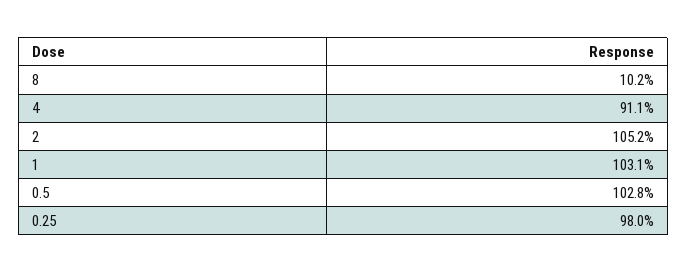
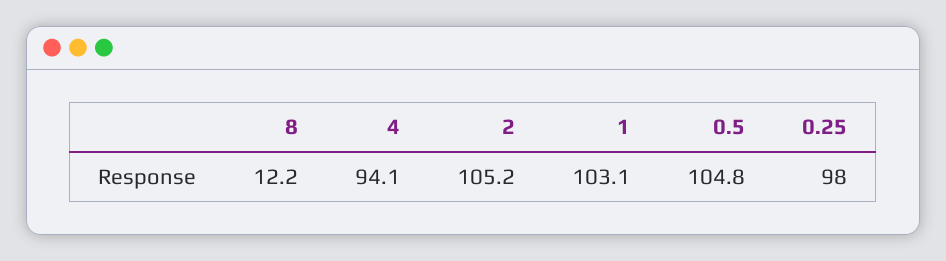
  {
-   "8": 10.2,
+   "8": 12.2,
-   "4": 91.1,
+   "4": 94.1,
    "2": 105.2,
    "1": 103.1,
-   "0.5": 102.8,
+   "0.5": 104.8,
    "0.25": 98
  }

